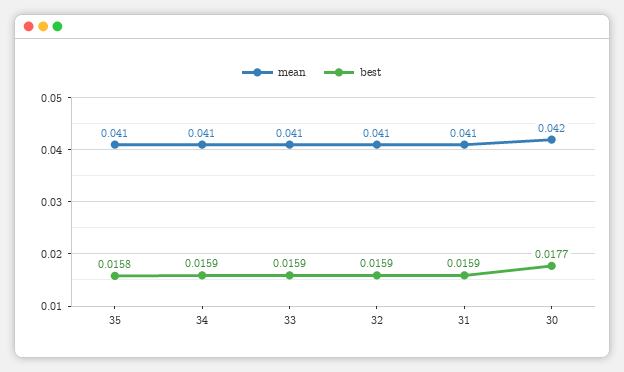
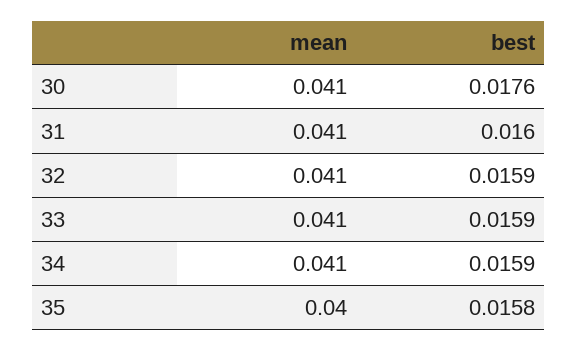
  {
    "mean": {
-     "35": 0.041,
+     "35": 0.04,
      "34": 0.041,
      "33": 0.041,
      "32": 0.041,
      "31": 0.041,
-     "30": 0.042
+     "30": 0.041
    },
    "best": {
      "35": 0.0158,
      "34": 0.0159,
      "33": 0.0159,
      "32": 0.0159,
-     "31": 0.0159,
+     "31": 0.016,
-     "30": 0.0177
+     "30": 0.0176
    }
  }

